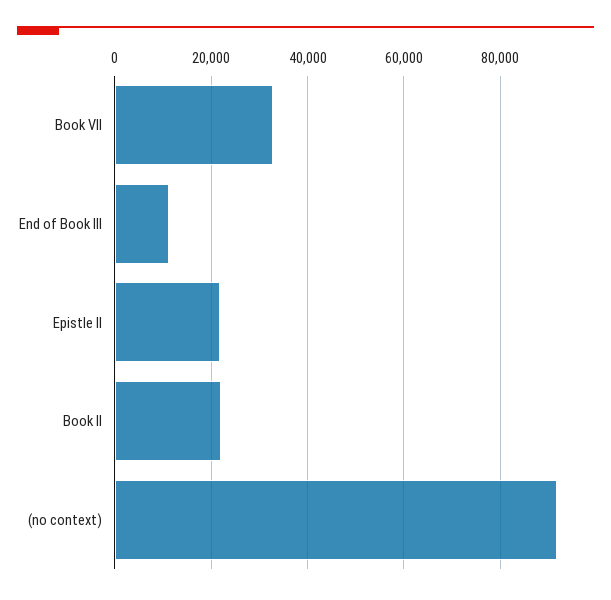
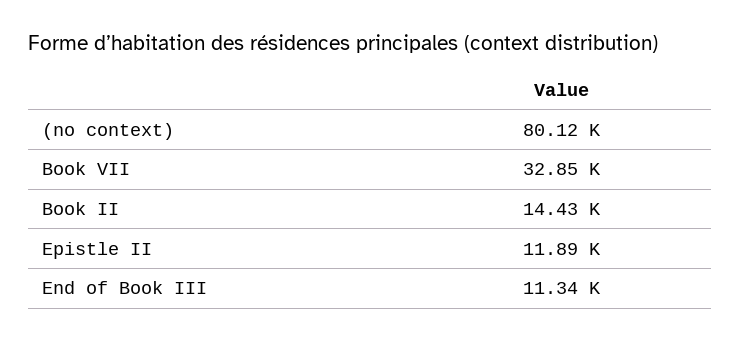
  {
    "Book VII": 32850,
    "End of Book III": 11340,
-   "Epistle II": 22000,
+   "Epistle II": 11890,
-   "Book II": 22000,
+   "Book II": 14430,
-   "(no context)": 92000
+   "(no context)": 80120
  }

